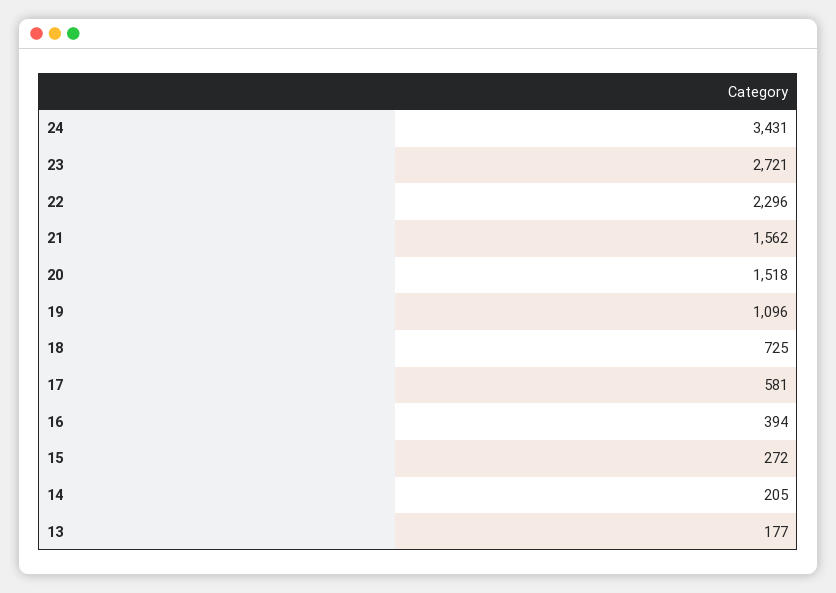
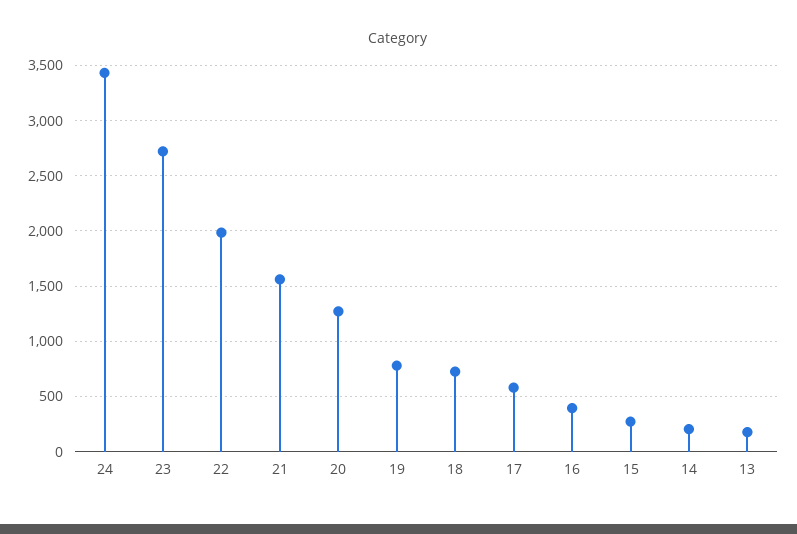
  {
    "24": 3431,
    "23": 2721,
-   "22": 2296,
+   "22": 2000,
    "21": 1562,
-   "20": 1518,
+   "20": 1300,
-   "19": 1096,
+   "19": 800,
    "18": 725,
    "17": 581,
    "16": 394,
    "15": 272,
    "14": 205,
    "13": 177
  }

